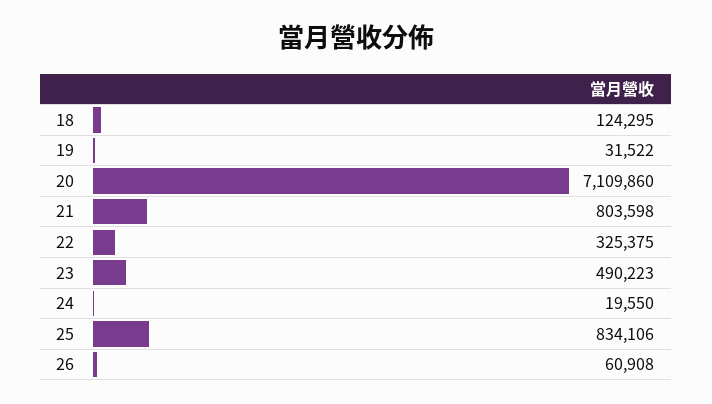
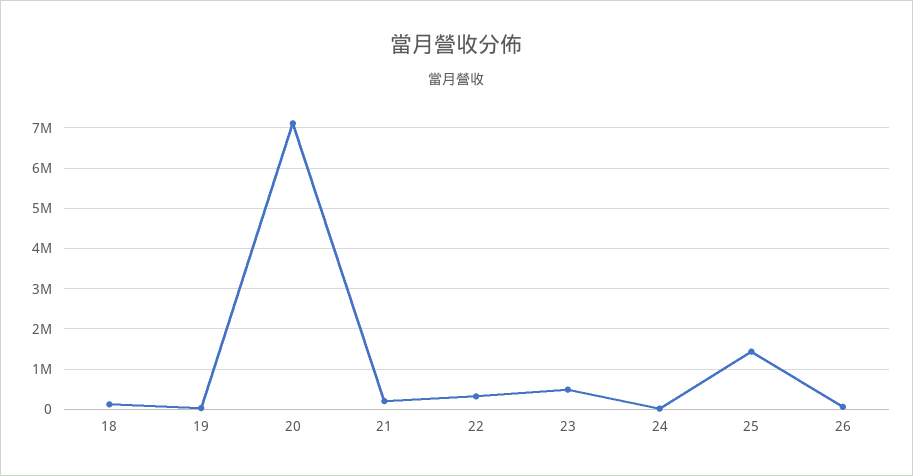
  {
    "18": 124295,
    "19": 31522,
    "20": 7109860,
-   "21": 803598,
+   "21": 200000,
    "22": 325375,
    "23": 490223,
    "24": 19550,
-   "25": 834106,
+   "25": 1400000,
    "26": 60908
  }

